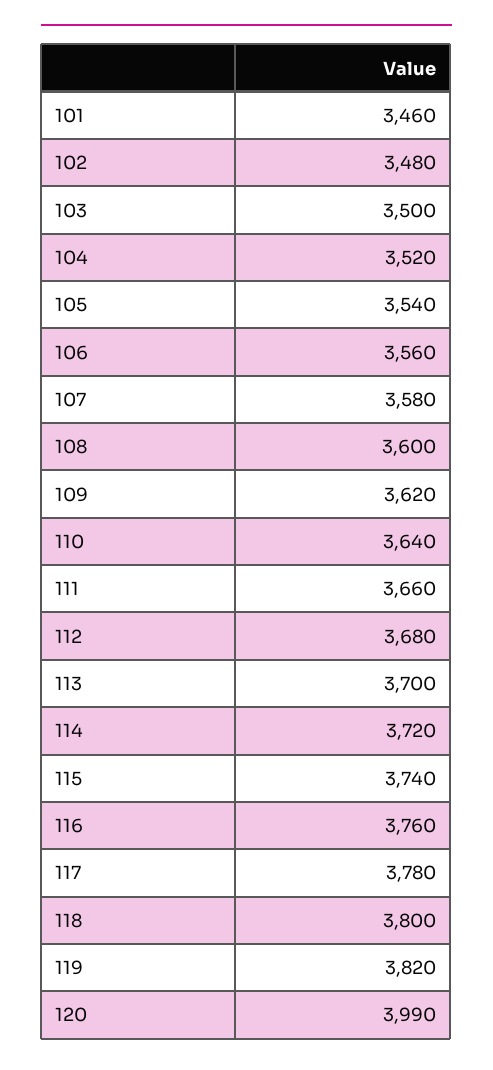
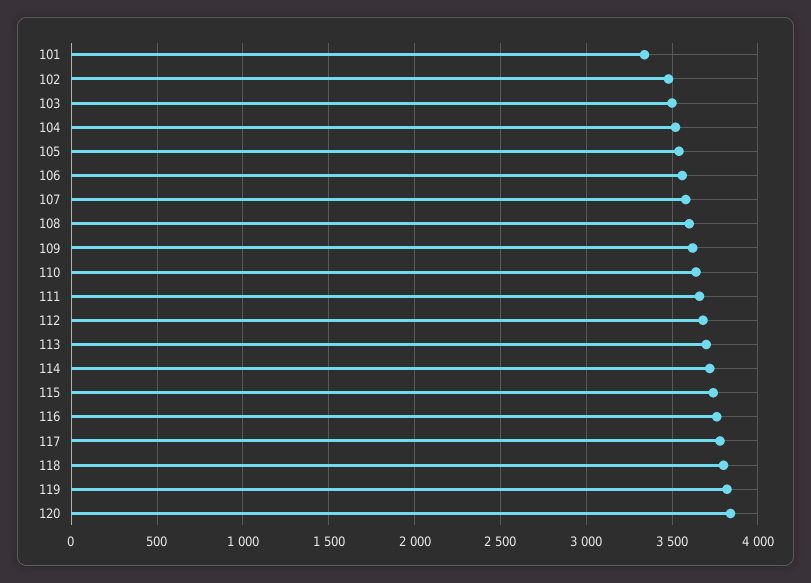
  {
-   "101": 3460,
+   "101": 3350,
    "102": 3480,
    "103": 3500,
    "104": 3520,
    "105": 3540,
    "106": 3560,
    "107": 3580,
    "108": 3600,
    "109": 3620,
    "110": 3640,
    "111": 3660,
    "112": 3680,
    "113": 3700,
    "114": 3720,
    "115": 3740,
    "116": 3760,
    "117": 3780,
    "118": 3800,
    "119": 3820,
-   "120": 3990
+   "120": 3850
  }

